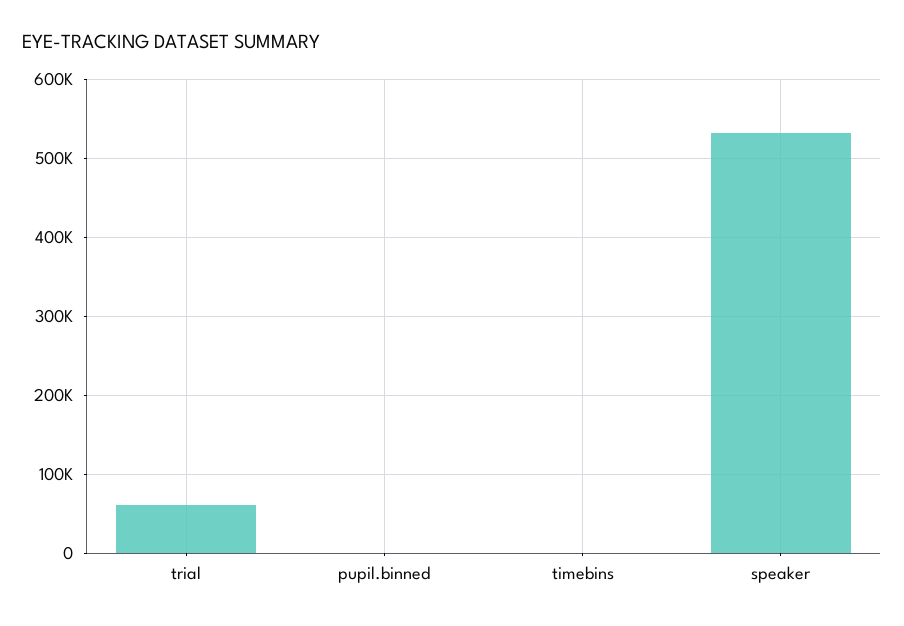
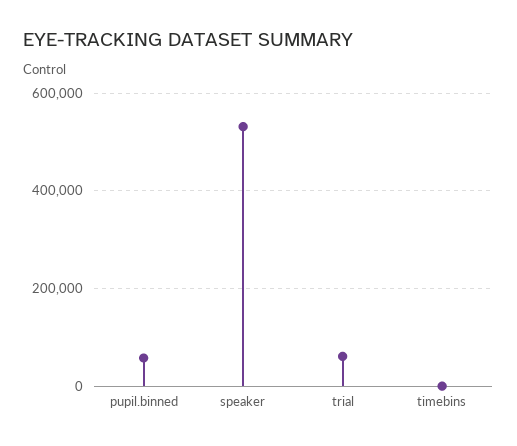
  {
    "trial": 60000,
-   "pupil.binned": 0,
+   "pupil.binned": 60000,
    "timebins": 0,
    "speaker": 530000
  }

